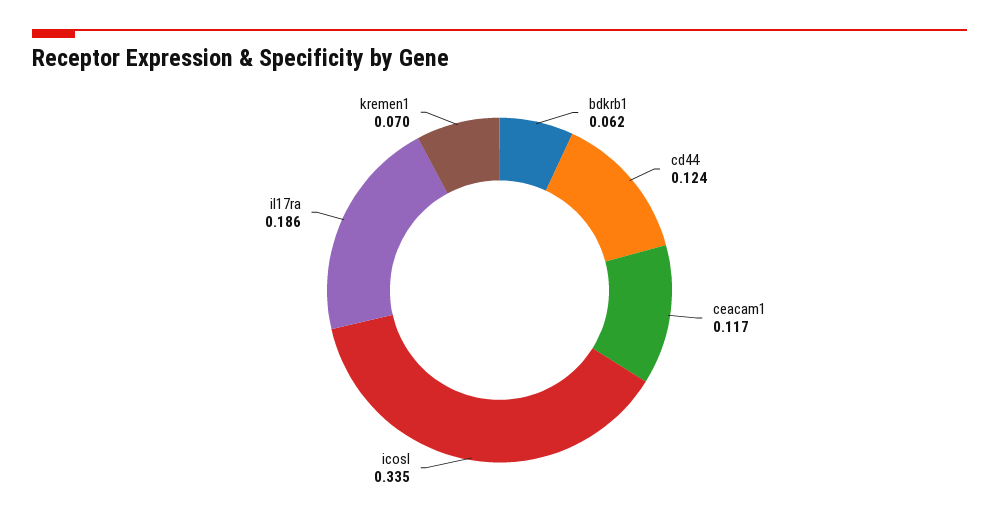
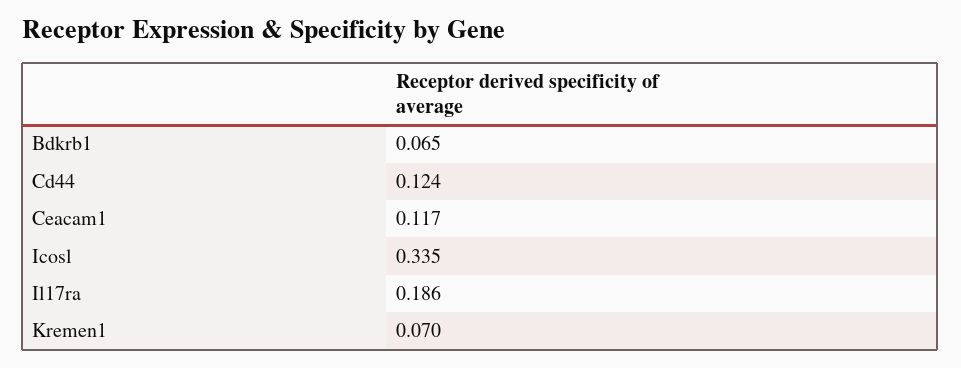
  {
-   "bdkrb1": 0.062,
+   "bdkrb1": 0.065,
    "cd44": 0.124,
    "ceacam1": 0.117,
    "icosl": 0.335,
    "il17ra": 0.186,
    "kremen1": 0.07
  }

